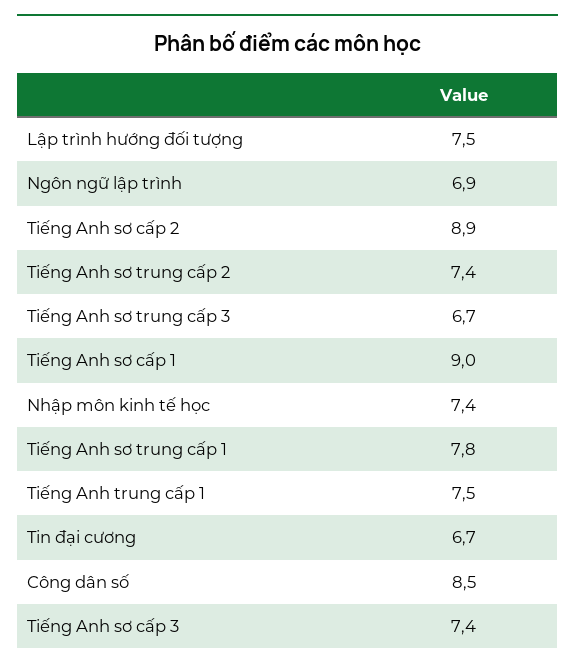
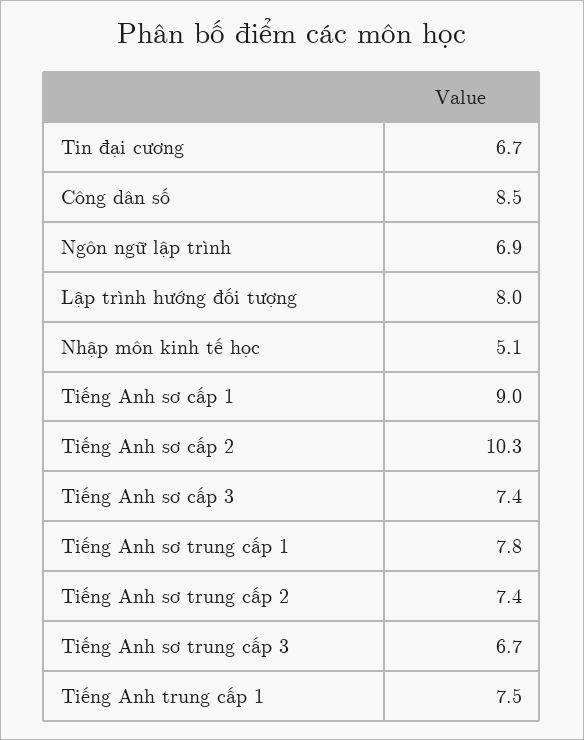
  {
-   "Lập trình hướng đối tượng": 7.5,
+   "Lập trình hướng đối tượng": 8,
    "Ngôn ngữ lập trình": 6.9,
-   "Tiếng Anh sơ cấp 2": 8.9,
+   "Tiếng Anh sơ cấp 2": 10.3,
    "Tiếng Anh sơ trung cấp 2": 7.4,
    "Tiếng Anh sơ trung cấp 3": 6.7,
    "Tiếng Anh sơ cấp 1": 9,
-   "Nhập môn kinh tế học": 7.4,
+   "Nhập môn kinh tế học": 5.1,
    "Tiếng Anh sơ trung cấp 1": 7.8,
    "Tiếng Anh trung cấp 1": 7.5,
    "Tin đại cương": 6.7,
    "Công dân số": 8.5,
    "Tiếng Anh sơ cấp 3": 7.4
  }

